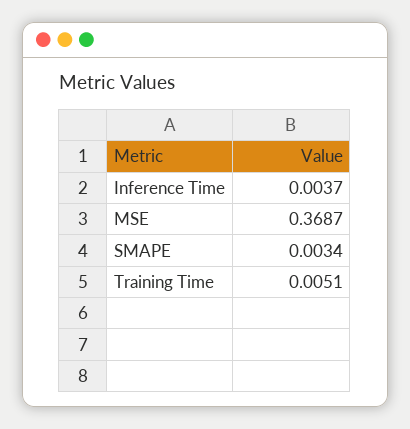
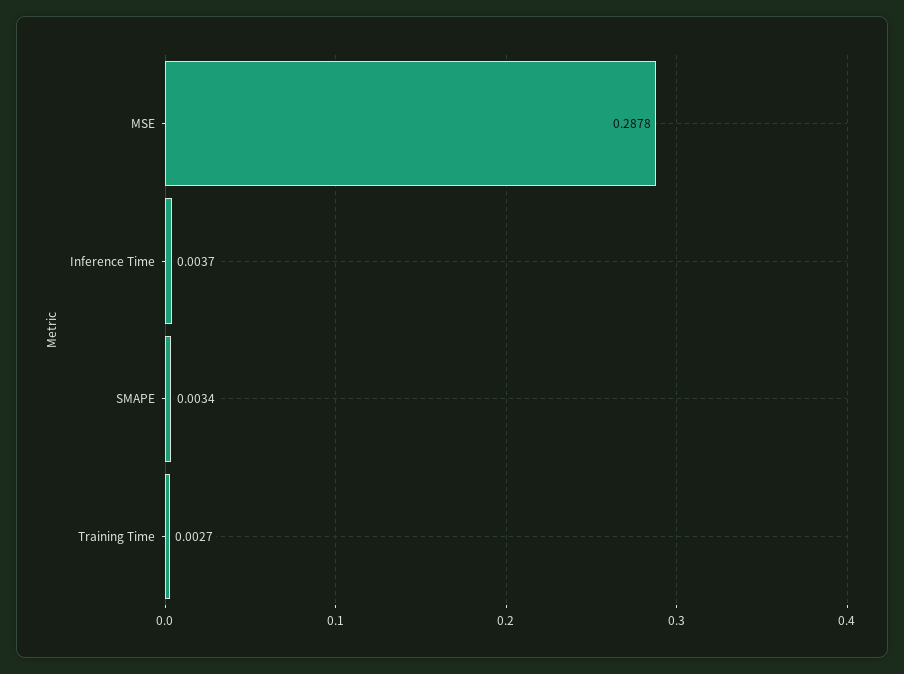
  {
    "Inference Time": 0.0037,
-   "MSE": 0.3687,
+   "MSE": 0.2878,
    "SMAPE": 0.0034,
-   "Training Time": 0.0051
+   "Training Time": 0.0027
  }

